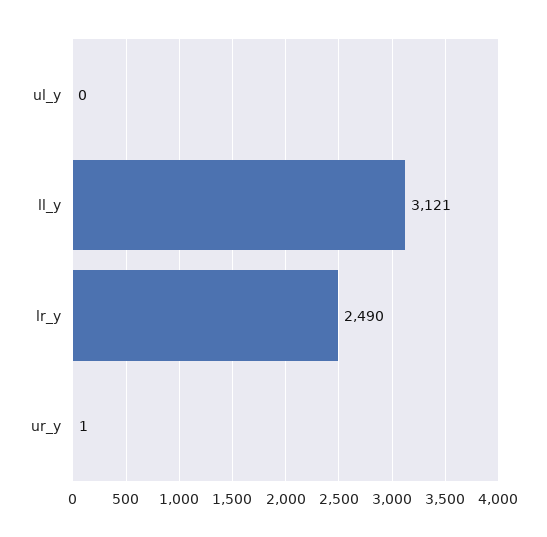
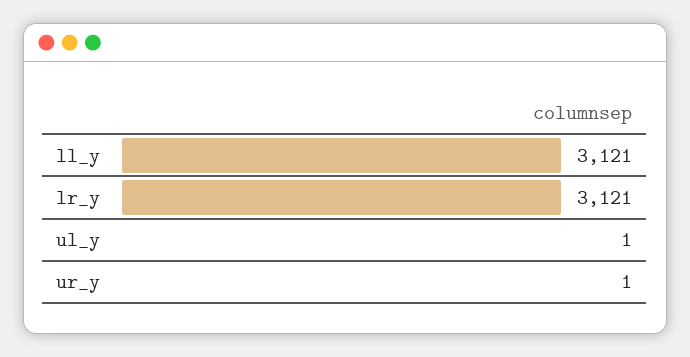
  {
-   "ul_y": 0,
+   "ul_y": 1,
    "ll_y": 3121,
-   "lr_y": 2490,
+   "lr_y": 3121,
    "ur_y": 1
  }

